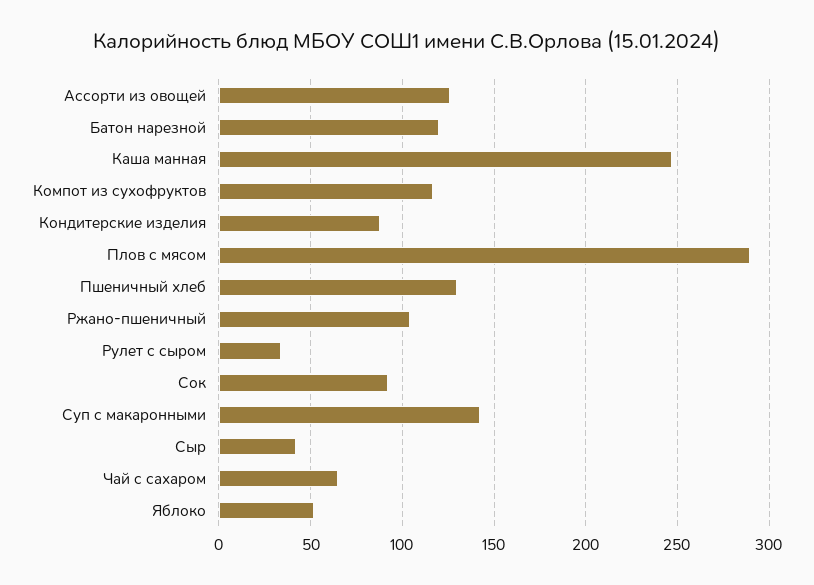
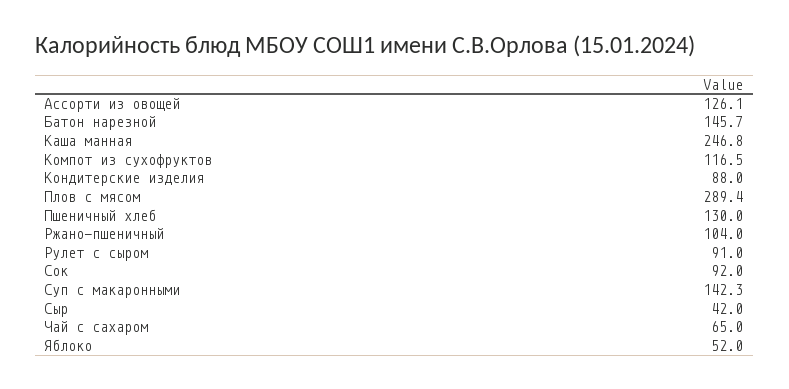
  {
    "Ассорти из овощей": 126.1,
-   "Батон нарезной": 120,
+   "Батон нарезной": 145.7,
    "Каша манная": 246.8,
    "Компот из сухофруктов": 116.5,
    "Кондитерские изделия": 88,
    "Плов с мясом": 289.4,
    "Пшеничный хлеб": 130,
    "Ржано-пшеничный": 104,
-   "Рулет с сыром": 35,
+   "Рулет с сыром": 91,
    "Сок": 92,
    "Суп с макаронными": 142.3,
    "Сыр": 42,
    "Чай с сахаром": 65,
    "Яблоко": 52
  }

